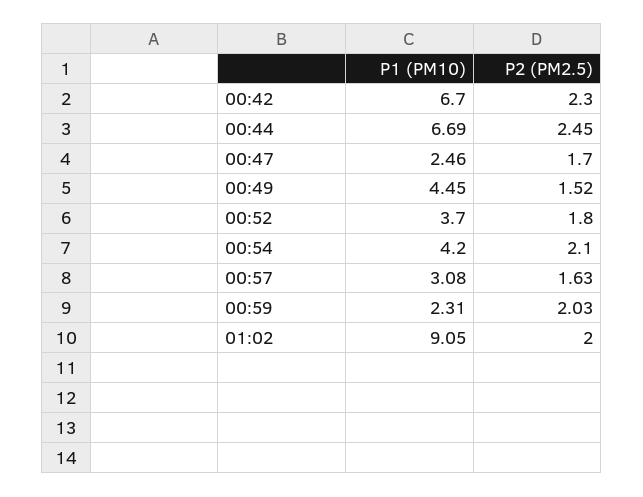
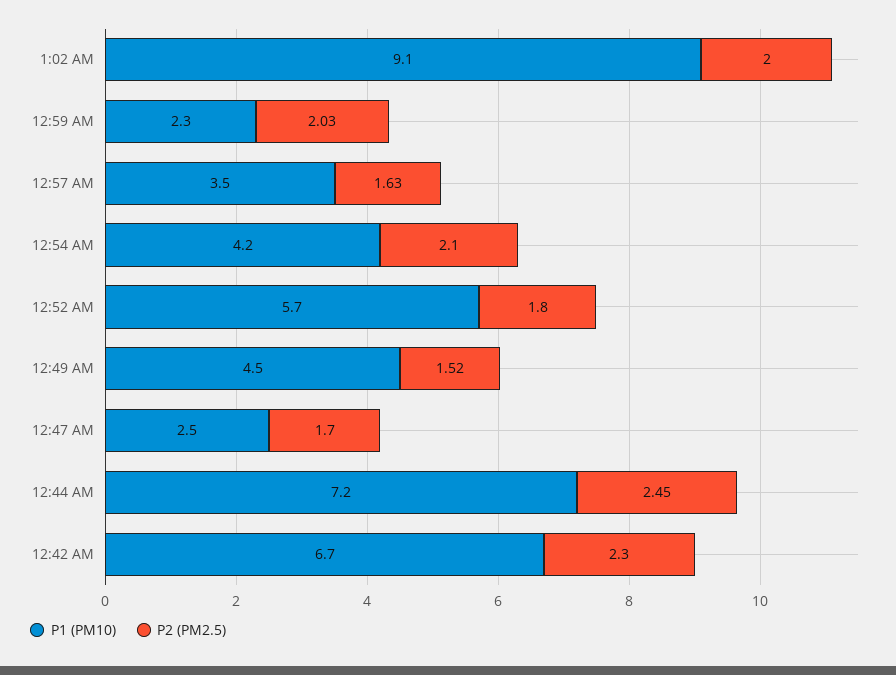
  {
    "P1 (PM10)": {
      "00:42": 6.7,
-     "00:44": 6.69,
+     "00:44": 7.2,
      "00:47": 2.46,
      "00:49": 4.45,
-     "00:52": 3.7,
+     "00:52": 5.7,
      "00:54": 4.2,
-     "00:57": 3.08,
+     "00:57": 3.5,
      "00:59": 2.31,
      "01:02": 9.05
    },
    "P2 (PM2.5)": {
      "00:42": 2.3,
      "00:44": 2.45,
      "00:47": 1.7,
      "00:49": 1.52,
      "00:52": 1.8,
      "00:54": 2.1,
      "00:57": 1.63,
      "00:59": 2.03,
      "01:02": 2
    }
  }

